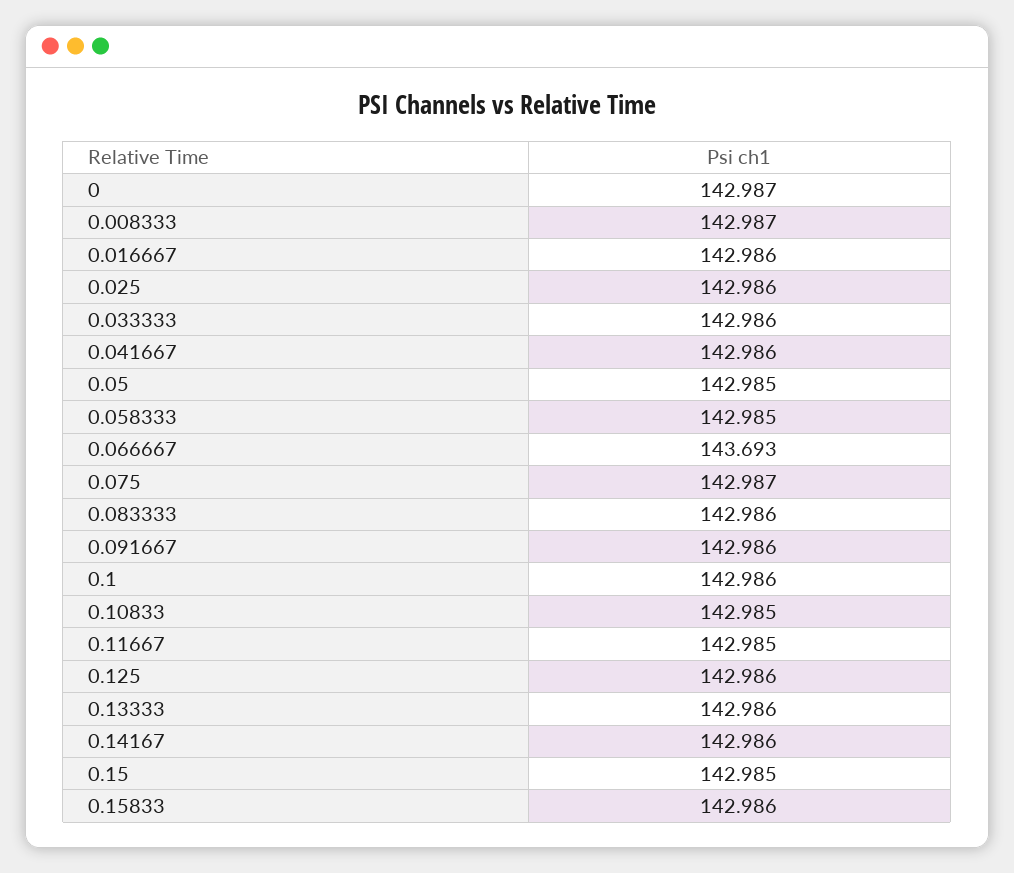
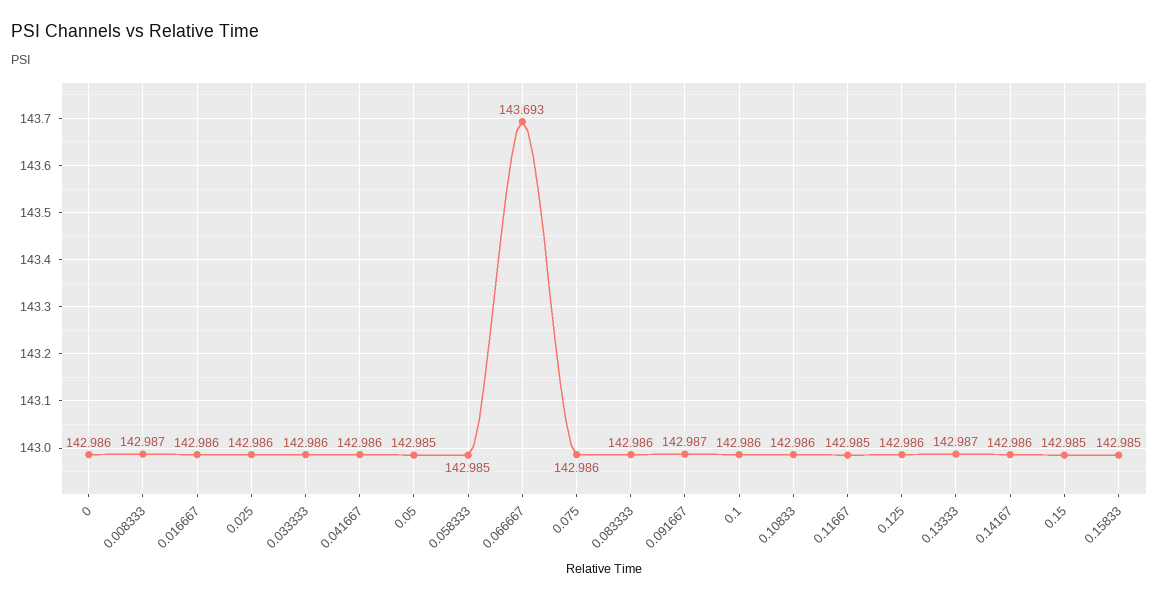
  {
-   "0": 142.987,
+   "0": 142.986,
    "0.008333": 142.987,
    "0.016667": 142.986,
    "0.025": 142.986,
    "0.033333": 142.986,
    "0.041667": 142.986,
    "0.05": 142.985,
    "0.058333": 142.985,
    "0.066667": 143.693,
-   "0.075": 142.987,
+   "0.075": 142.986,
    "0.083333": 142.986,
-   "0.091667": 142.986,
+   "0.091667": 142.987,
    "0.1": 142.986,
-   "0.10833": 142.985,
+   "0.10833": 142.986,
    "0.11667": 142.985,
    "0.125": 142.986,
-   "0.13333": 142.986,
+   "0.13333": 142.987,
    "0.14167": 142.986,
    "0.15": 142.985,
-   "0.15833": 142.986
+   "0.15833": 142.985
  }

